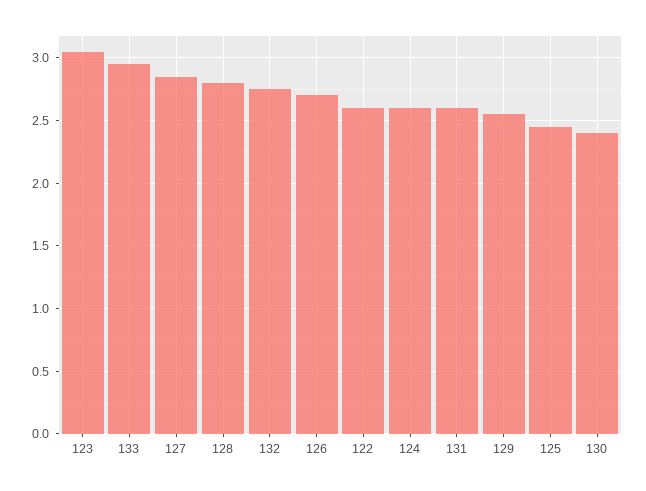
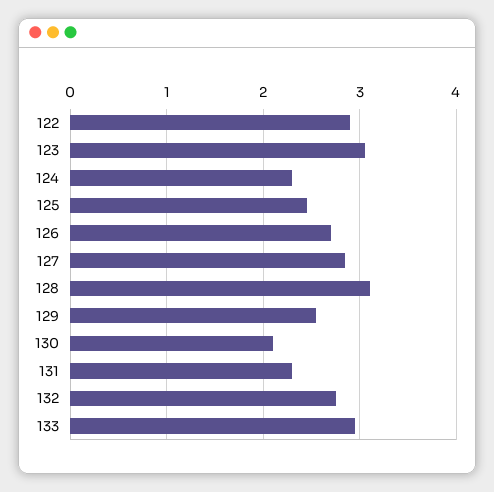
  {
    "123": 3.05,
    "133": 2.95,
    "127": 2.85,
-   "128": 2.8,
+   "128": 3.1,
    "132": 2.75,
    "126": 2.7,
-   "122": 2.6,
+   "122": 2.9,
-   "124": 2.6,
+   "124": 2.3,
-   "131": 2.6,
+   "131": 2.3,
    "129": 2.55,
    "125": 2.45,
-   "130": 2.4
+   "130": 2.1
  }

